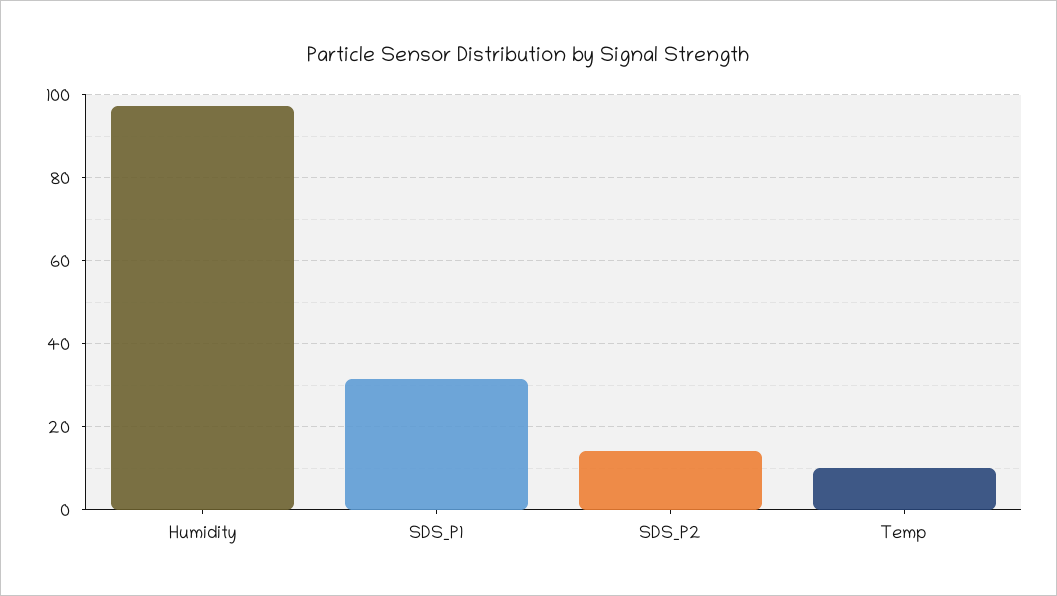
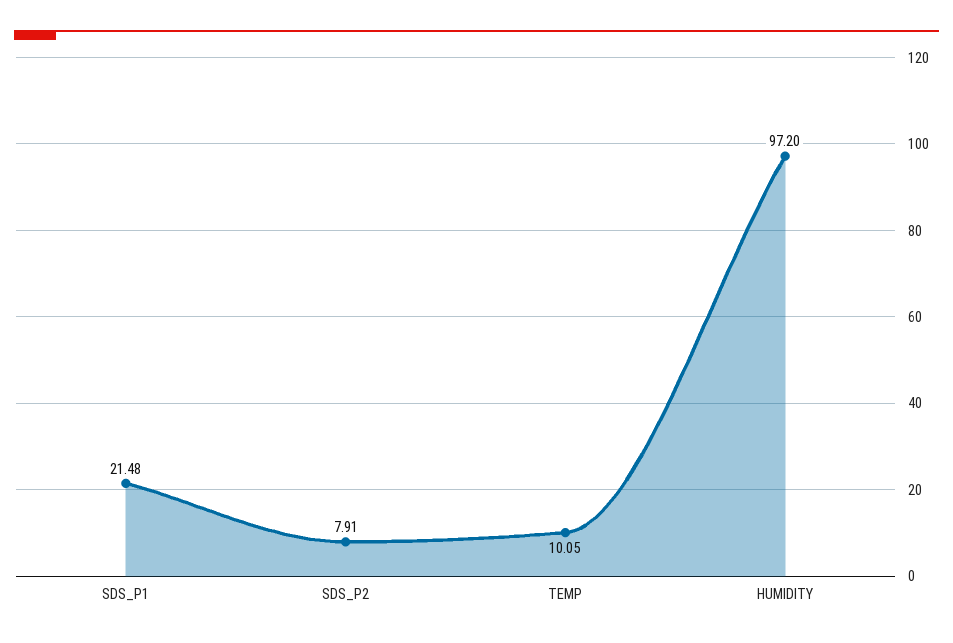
  {
    "Humidity": 97.2,
-   "SDS_P1": 32,
+   "SDS_P1": 21.48,
-   "SDS_P2": 14,
+   "SDS_P2": 7.91,
    "Temp": 10.05
  }

